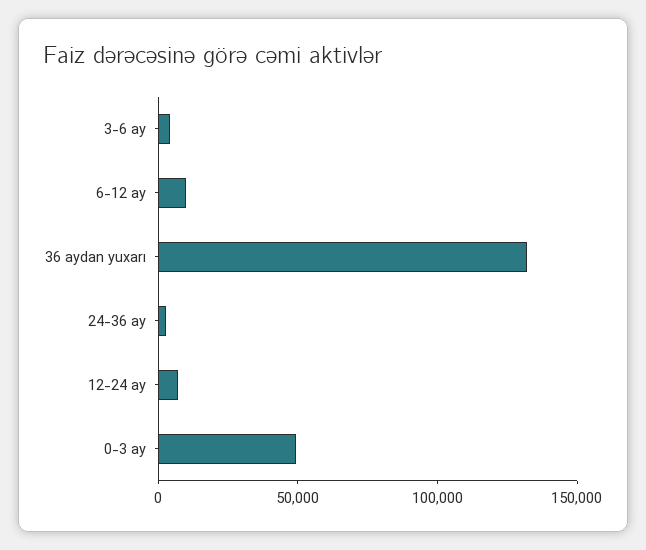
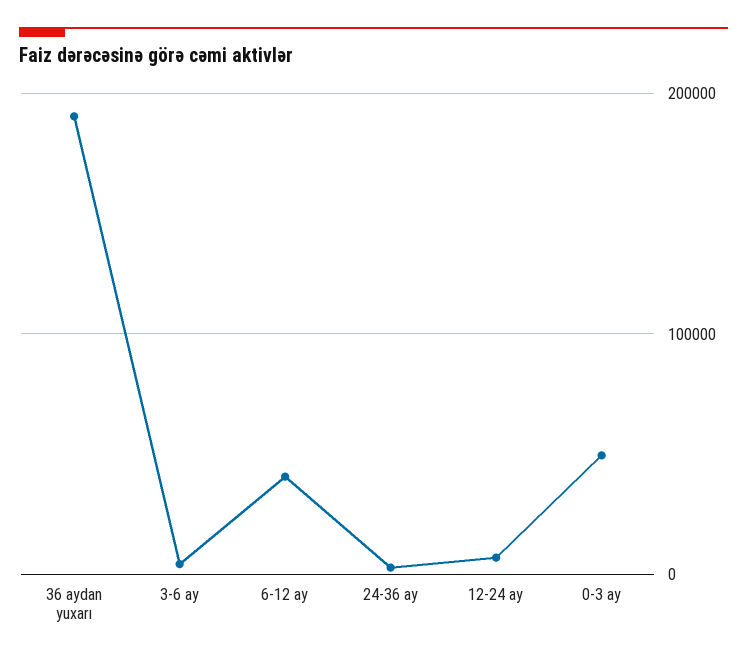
  {
    "3-6 ay": 0,
-   "6-12 ay": 10000,
+   "6-12 ay": 40000,
-   "36 aydan yuxarı": 130000,
+   "36 aydan yuxarı": 190000,
    "24-36 ay": 0,
    "12-24 ay": 10000,
    "0-3 ay": 50000
  }

